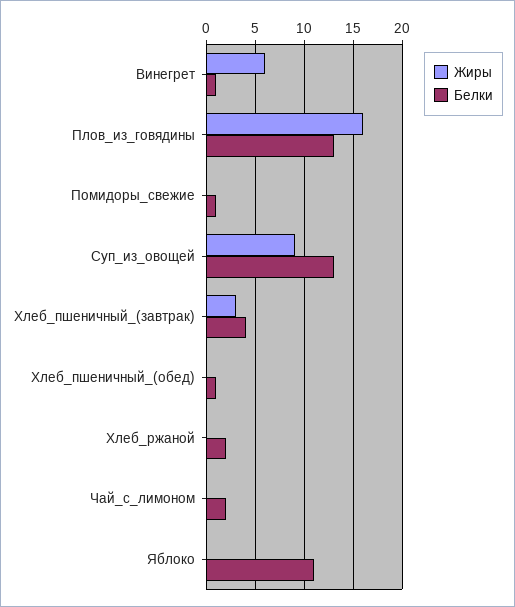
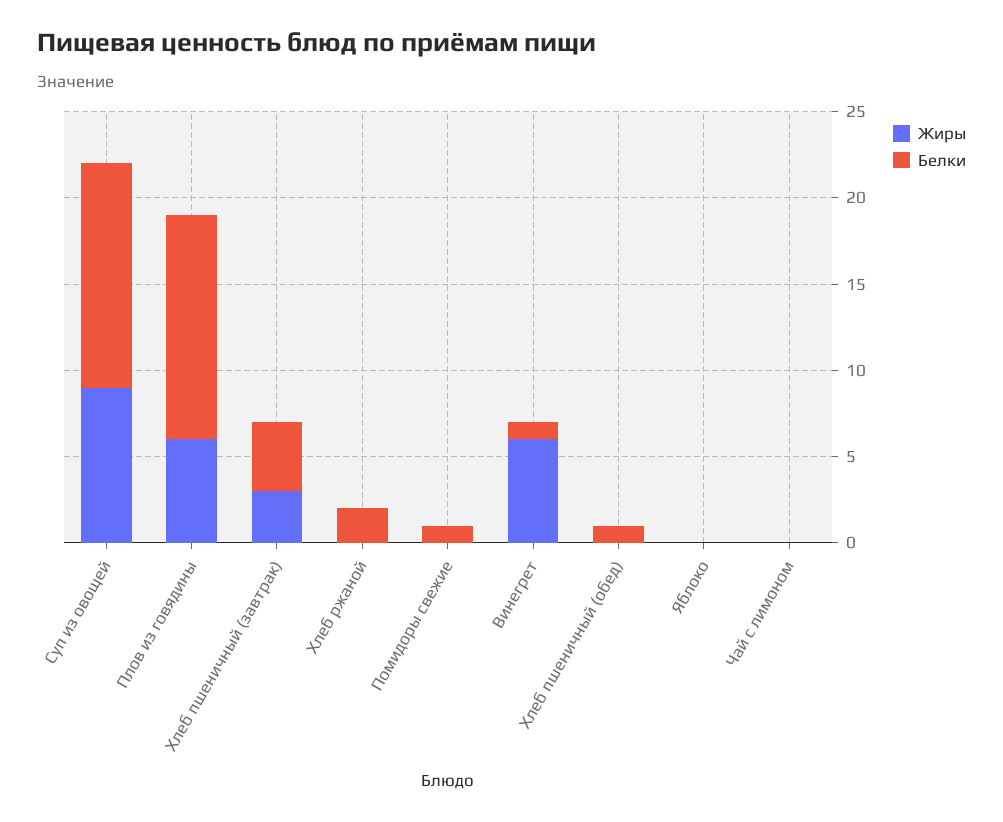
  {
    "Жиры": {
      "Винегрет": 6,
-     "Плов_из_говядины": 16,
+     "Плов_из_говядины": 6,
      "Помидоры_свежие": 0,
      "Суп_из_овощей": 9,
      "Хлеб_пшеничный_(завтрак)": 3,
      "Хлеб_пшеничный_(обед)": 0,
      "Хлеб_ржаной": 0,
      "Чай_с_лимоном": 0,
      "Яблоко": 0
    },
    "Белки": {
      "Винегрет": 1,
      "Плов_из_говядины": 13,
      "Помидоры_свежие": 1,
      "Суп_из_овощей": 13,
      "Хлеб_пшеничный_(завтрак)": 4,
      "Хлеб_пшеничный_(обед)": 1,
      "Хлеб_ржаной": 2,
-     "Чай_с_лимоном": 2,
+     "Чай_с_лимоном": 0,
-     "Яблоко": 11
+     "Яблоко": 0
    }
  }

